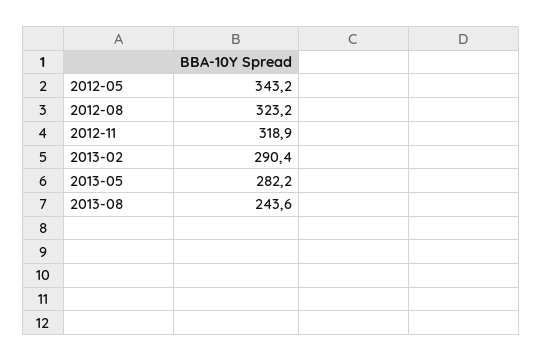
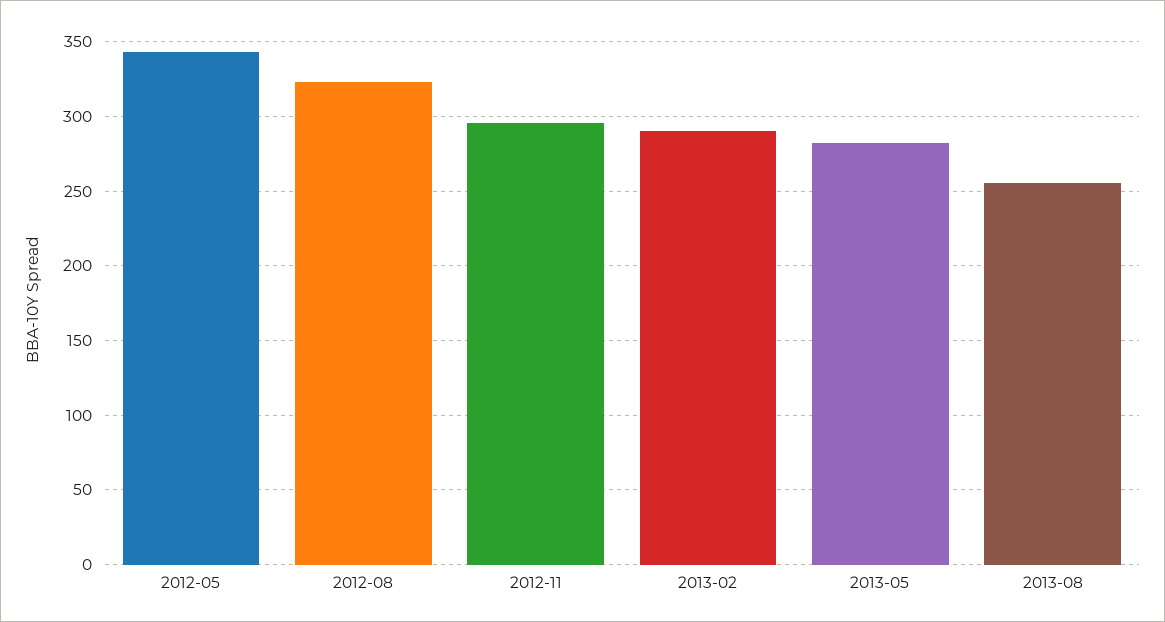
  {
    "2012-05": 343.2,
    "2012-08": 323.2,
-   "2012-11": 318.9,
+   "2012-11": 295,
    "2013-02": 290.4,
    "2013-05": 282.2,
-   "2013-08": 243.6
+   "2013-08": 255
  }

